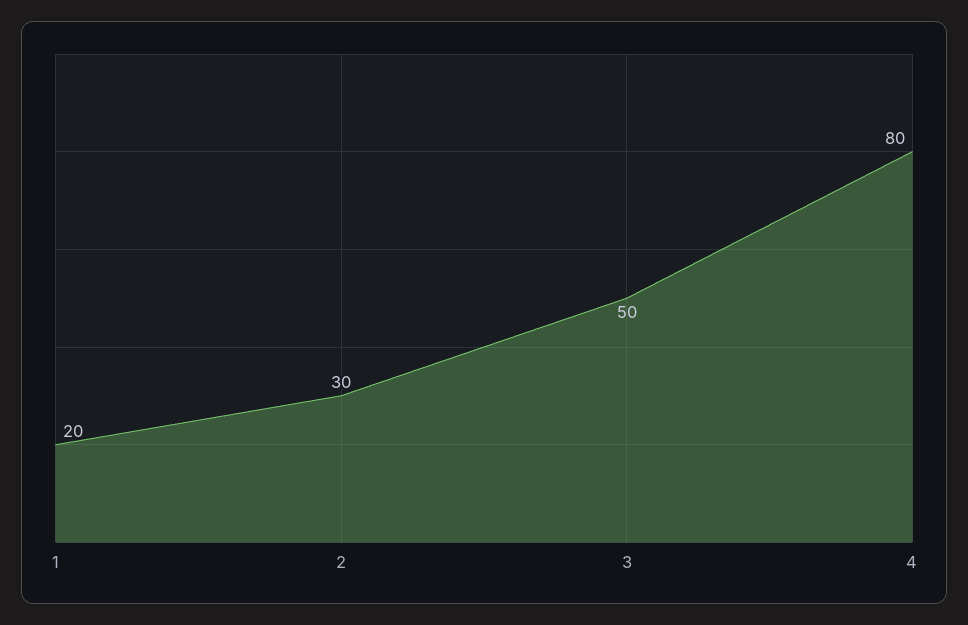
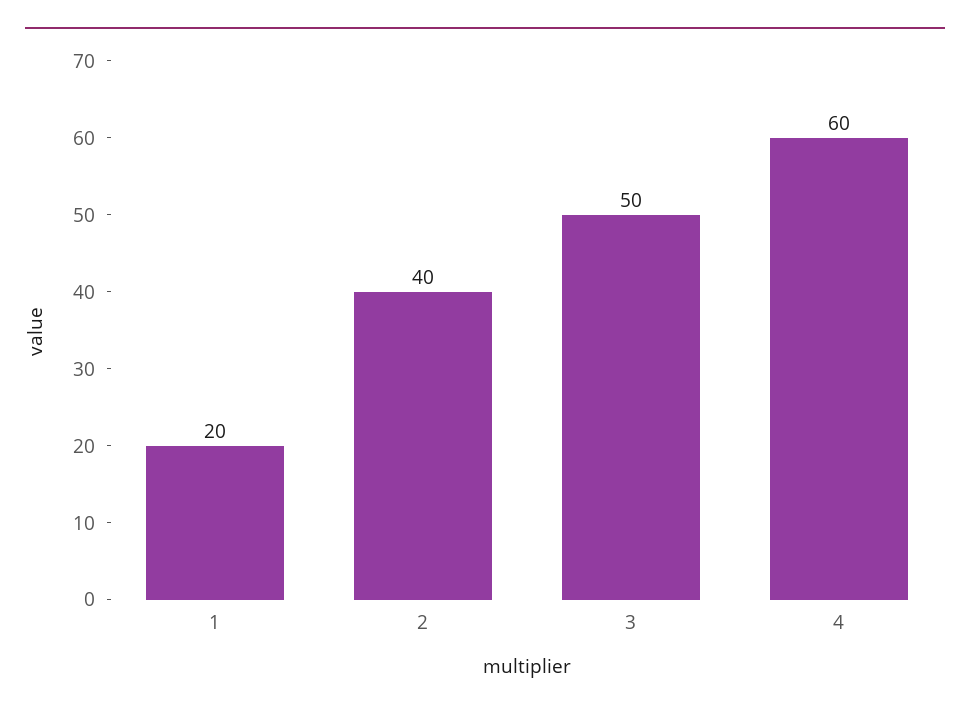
  {
    "1": 20,
-   "2": 30,
+   "2": 40,
    "3": 50,
-   "4": 80
+   "4": 60
  }

